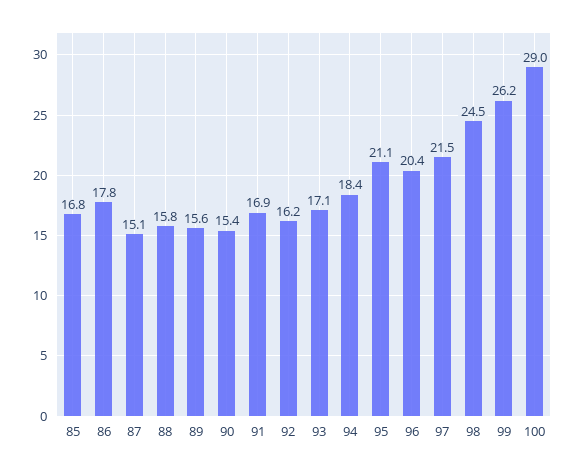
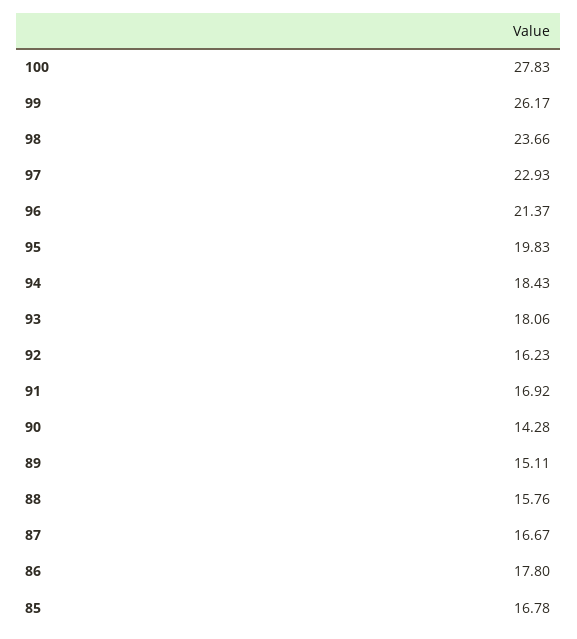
  {
    "85": 16.78,
    "86": 17.8,
-   "87": 15.1,
+   "87": 16.67,
    "88": 15.76,
-   "89": 15.6,
+   "89": 15.11,
-   "90": 15.4,
+   "90": 14.28,
    "91": 16.92,
    "92": 16.23,
-   "93": 17.1,
+   "93": 18.06,
    "94": 18.43,
-   "95": 21.1,
+   "95": 19.83,
-   "96": 20.4,
+   "96": 21.37,
-   "97": 21.5,
+   "97": 22.93,
-   "98": 24.5,
+   "98": 23.66,
    "99": 26.17,
-   "100": 29
+   "100": 27.83
  }

